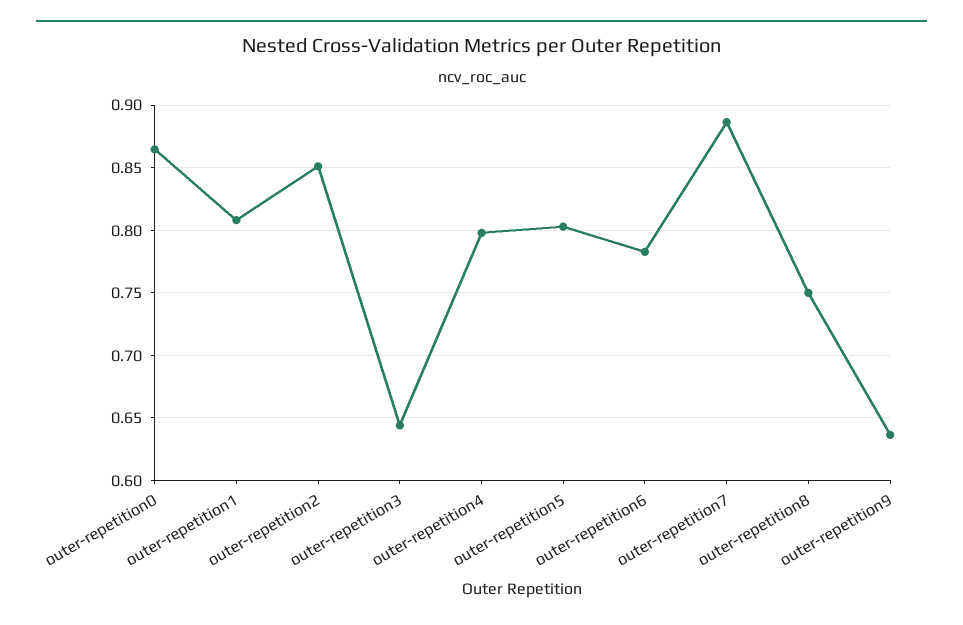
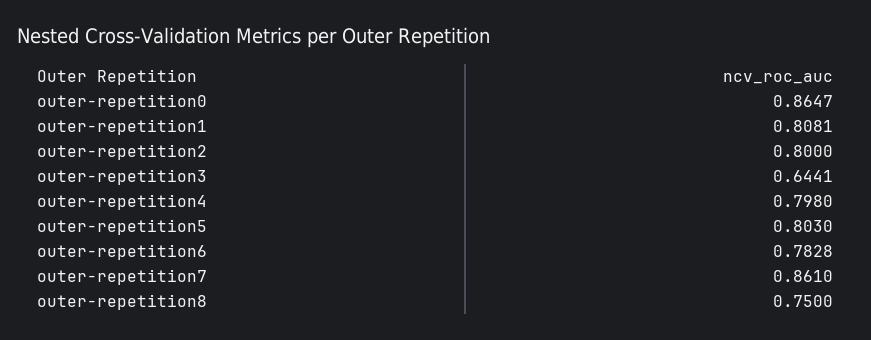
  {
    "outer-repetition0": 0.8647,
    "outer-repetition1": 0.8081,
-   "outer-repetition2": 0.85,
+   "outer-repetition2": 0.8,
    "outer-repetition3": 0.6441,
    "outer-repetition4": 0.798,
    "outer-repetition5": 0.803,
    "outer-repetition6": 0.7828,
-   "outer-repetition7": 0.885,
+   "outer-repetition7": 0.861,
-   "outer-repetition8": 0.75,
+   "outer-repetition8": 0.75
-   "outer-repetition9": 0.635
  }

